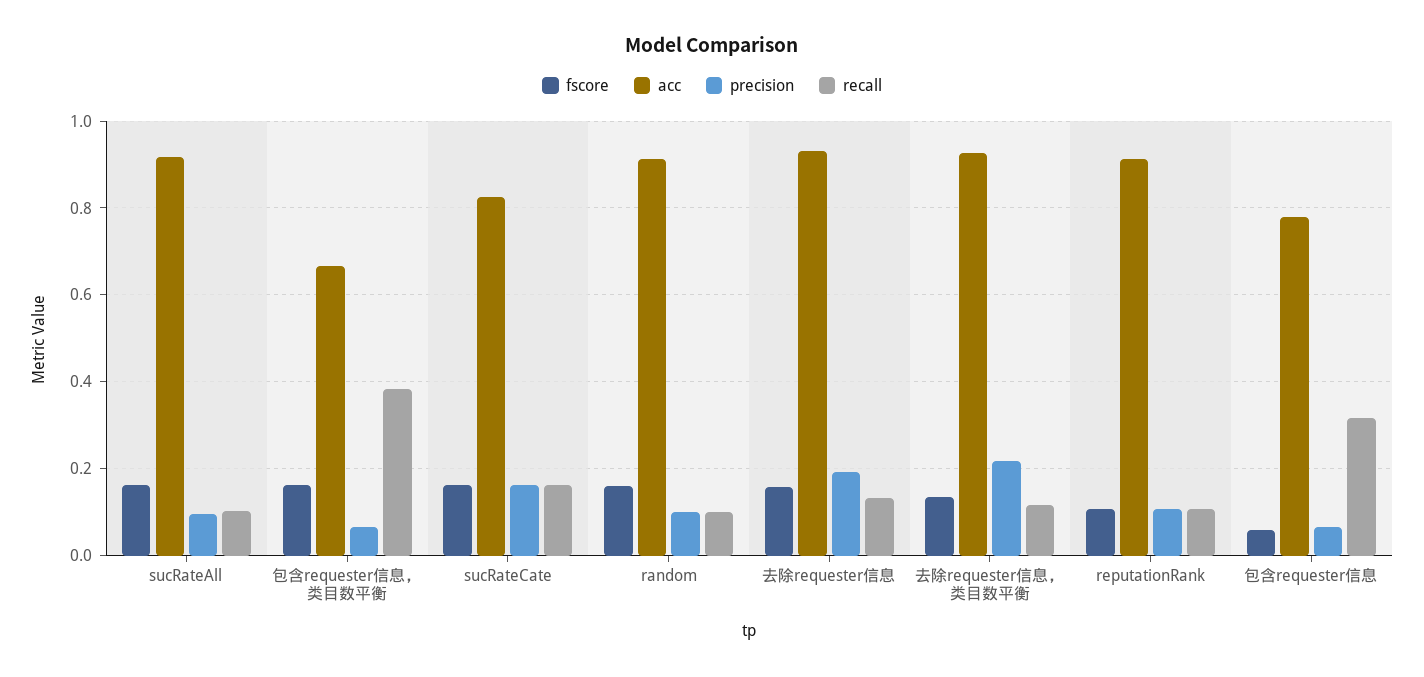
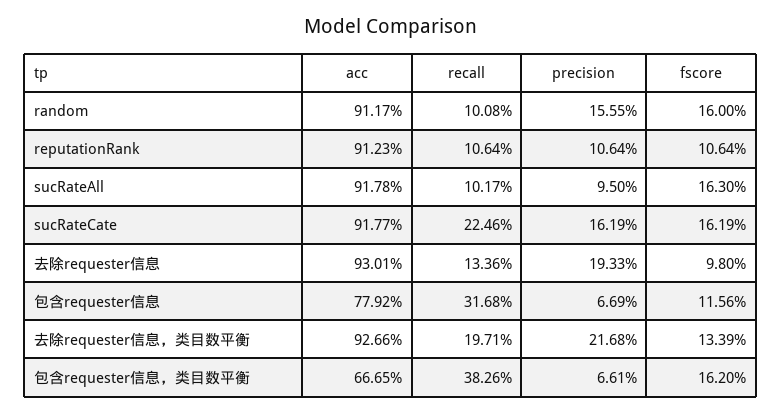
  {
    "fscore": {
      "sucRateAll": 0.163,
      "包含requester信息，类目数平衡": 0.162,
      "sucRateCate": 0.1619,
      "random": 0.16,
-     "去除requester信息": 0.16,
+     "去除requester信息": 0.098,
      "去除requester信息，类目数平衡": 0.1339,
      "reputationRank": 0.1064,
-     "包含requester信息": 0.06
+     "包含requester信息": 0.1156
    },
    "acc": {
      "sucRateAll": 0.9178,
      "包含requester信息，类目数平衡": 0.6665,
-     "sucRateCate": 0.82,
+     "sucRateCate": 0.9177,
      "random": 0.9117,
      "去除requester信息": 0.9301,
      "去除requester信息，类目数平衡": 0.9266,
      "reputationRank": 0.9123,
      "包含requester信息": 0.7792
    },
    "precision": {
      "sucRateAll": 0.095,
      "包含requester信息，类目数平衡": 0.0661,
      "sucRateCate": 0.1619,
-     "random": 0.1,
+     "random": 0.1555,
      "去除requester信息": 0.1933,
      "去除requester信息，类目数平衡": 0.2168,
      "reputationRank": 0.1064,
      "包含requester信息": 0.0669
    },
    "recall": {
      "sucRateAll": 0.1017,
      "包含requester信息，类目数平衡": 0.3826,
-     "sucRateCate": 0.16,
+     "sucRateCate": 0.2246,
      "random": 0.1008,
      "去除requester信息": 0.1336,
-     "去除requester信息，类目数平衡": 0.12,
+     "去除requester信息，类目数平衡": 0.1971,
      "reputationRank": 0.1064,
      "包含requester信息": 0.3168
    }
  }

